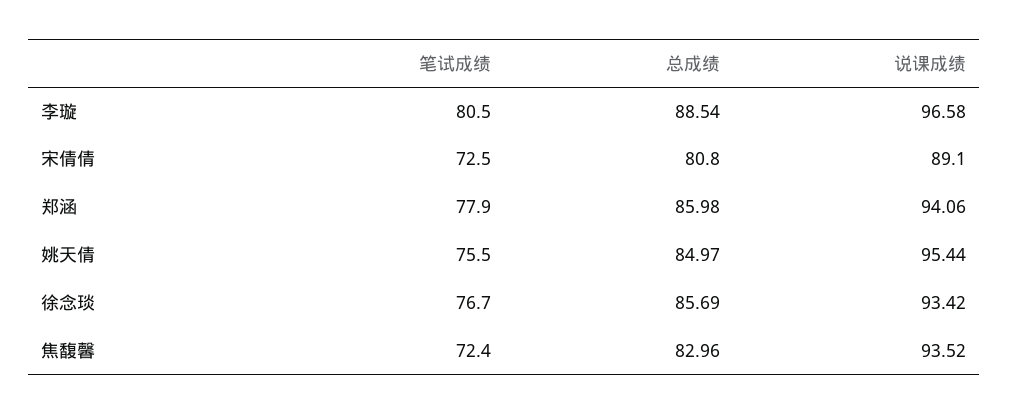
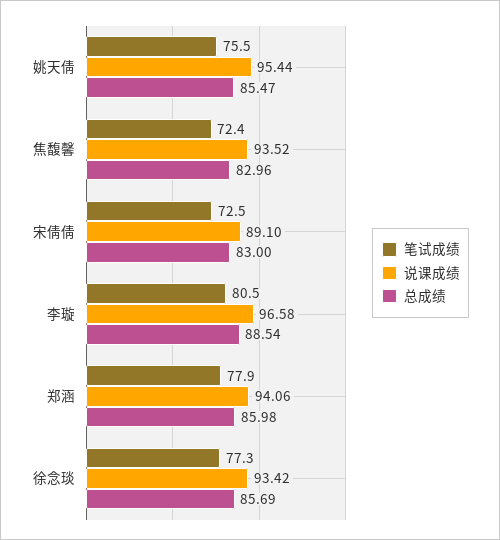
  {
    "笔试成绩": {
      "李璇": 80.5,
      "宋倩倩": 72.5,
      "郑涵": 77.9,
      "姚天倩": 75.5,
-     "徐念琰": 76.7,
+     "徐念琰": 77.3,
      "焦馥馨": 72.4
    },
    "总成绩": {
      "李璇": 88.54,
-     "宋倩倩": 80.8,
+     "宋倩倩": 83,
      "郑涵": 85.98,
-     "姚天倩": 84.97,
+     "姚天倩": 85.47,
      "徐念琰": 85.69,
      "焦馥馨": 82.96
    },
    "说课成绩": {
      "李璇": 96.58,
      "宋倩倩": 89.1,
      "郑涵": 94.06,
      "姚天倩": 95.44,
      "徐念琰": 93.42,
      "焦馥馨": 93.52
    }
  }

